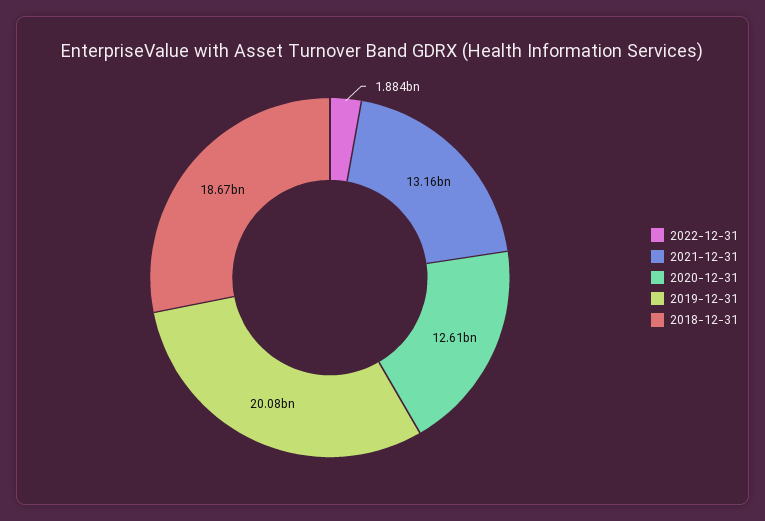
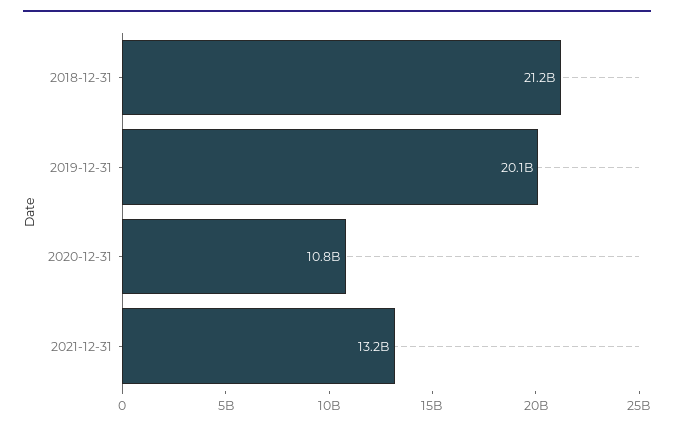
  {
-   "2022-12-31": 1884000000,
    "2021-12-31": 13160000000,
-   "2020-12-31": 12610000000,
+   "2020-12-31": 10800000000,
    "2019-12-31": 20080000000,
-   "2018-12-31": 18670000000
+   "2018-12-31": 21200000000
  }

